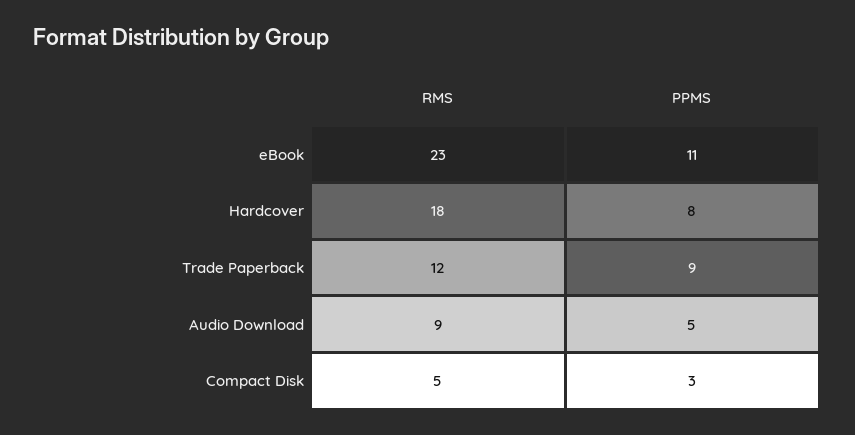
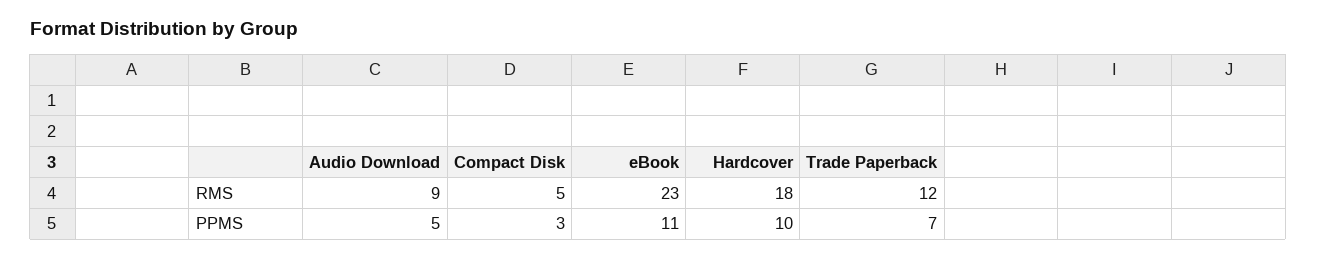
  {
    "RMS": {
      "eBook": 23,
      "Hardcover": 18,
      "Trade Paperback": 12,
      "Audio Download": 9,
      "Compact Disk": 5
    },
    "PPMS": {
      "eBook": 11,
-     "Hardcover": 8,
+     "Hardcover": 10,
-     "Trade Paperback": 9,
+     "Trade Paperback": 7,
      "Audio Download": 5,
      "Compact Disk": 3
    }
  }

